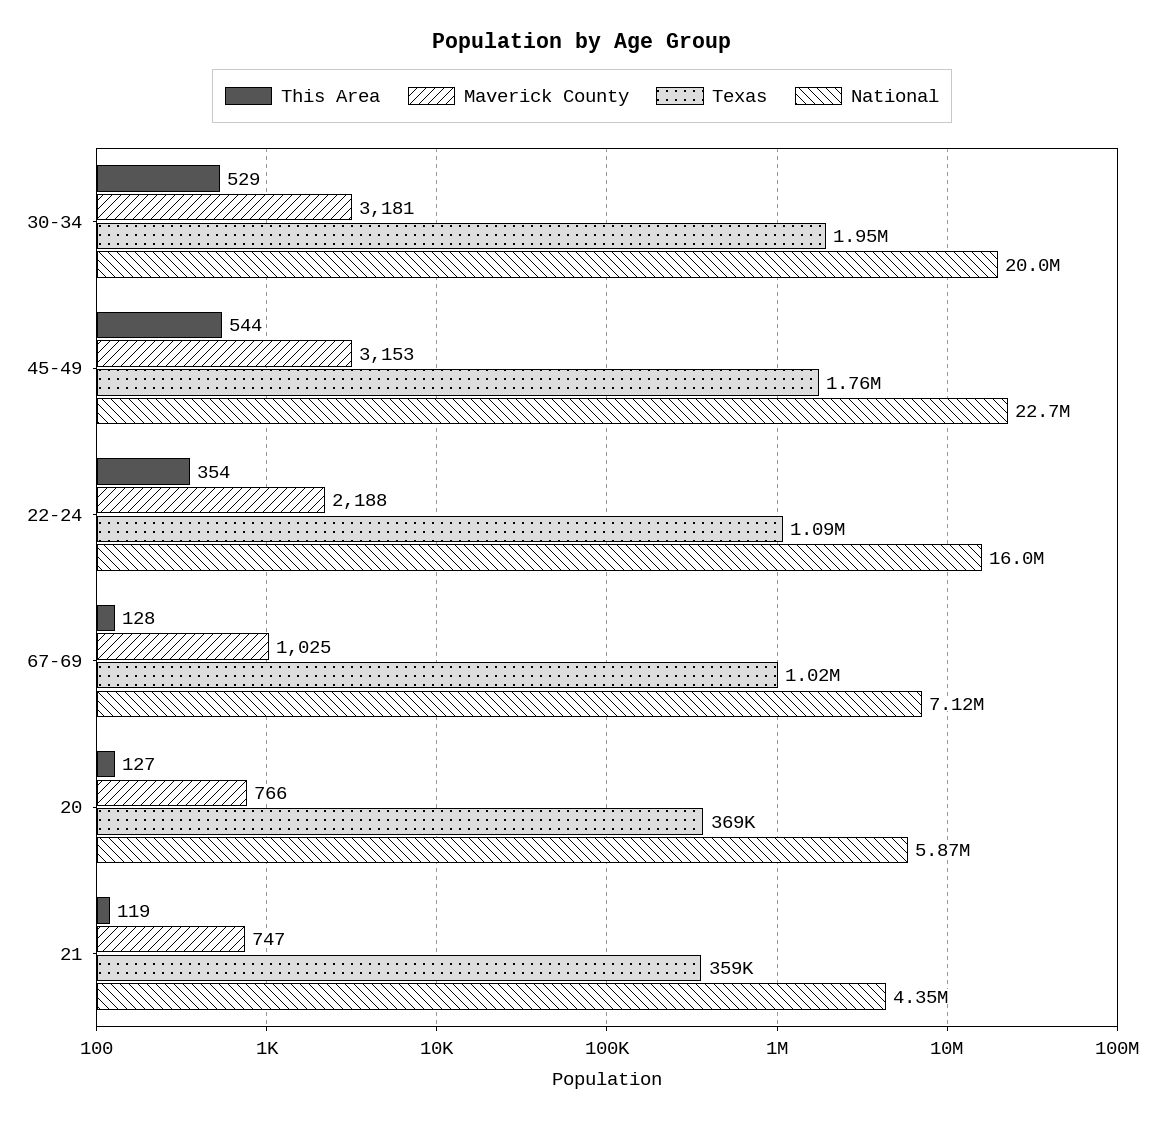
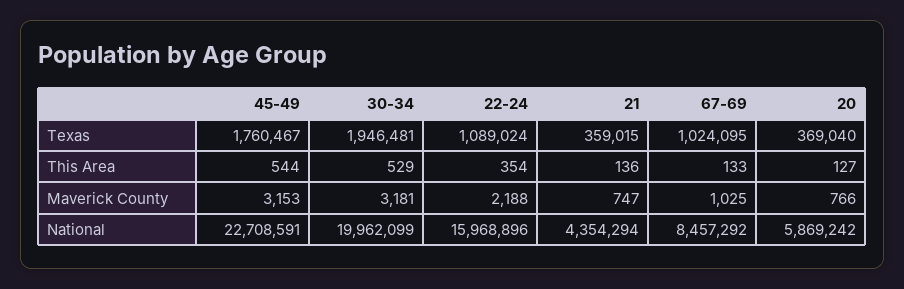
  {
    "This Area": {
      "30-34": 529,
      "45-49": 544,
      "22-24": 354,
-     "67-69": 128,
+     "67-69": 133,
      "20": 127,
-     "21": 119
+     "21": 136
    },
    "Maverick County": {
      "30-34": 3181,
      "45-49": 3153,
      "22-24": 2188,
      "67-69": 1025,
      "20": 766,
      "21": 747
    },
    "Texas": {
      "30-34": 1946481,
      "45-49": 1760467,
      "22-24": 1089024,
      "67-69": 1024095,
      "20": 369040,
      "21": 359015
    },
    "National": {
      "30-34": 19962099,
      "45-49": 22708591,
      "22-24": 15968896,
-     "67-69": 7120000,
+     "67-69": 8457292,
      "20": 5869242,
      "21": 4354294
    }
  }

